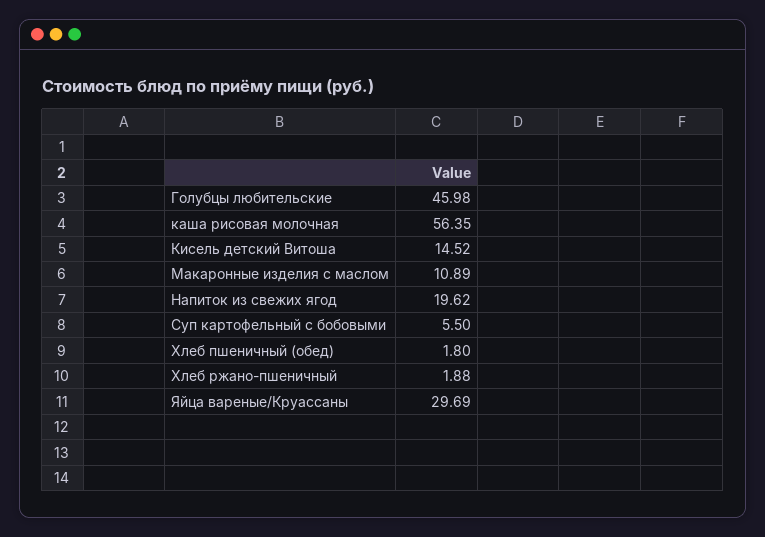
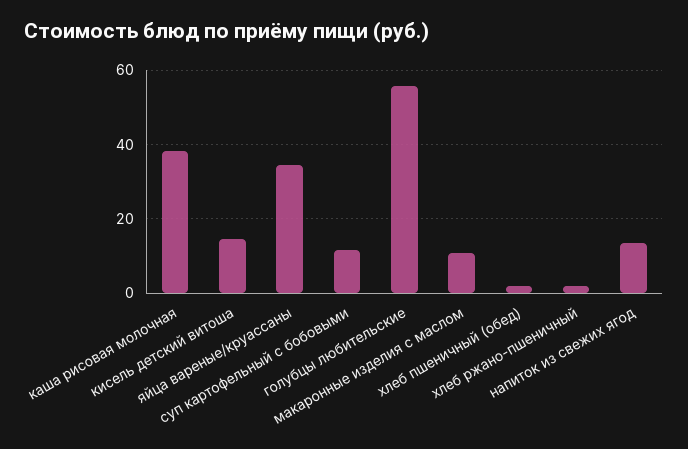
  {
-   "Голубцы любительские": 45.98,
+   "Голубцы любительские": 56,
-   "каша рисовая молочная": 56.35,
+   "каша рисовая молочная": 38,
    "Кисель детский Витоша": 14.52,
    "Макаронные изделия с маслом": 10.89,
-   "Напиток из свежих ягод": 19.62,
+   "Напиток из свежих ягод": 14,
-   "Суп картофельный с бобовыми": 5.5,
+   "Суп картофельный с бобовыми": 12,
    "Хлеб пшеничный (обед)": 1.8,
    "Хлеб ржано-пшеничный": 1.88,
-   "Яйца вареные/Круассаны": 29.69
+   "Яйца вареные/Круассаны": 34
  }

